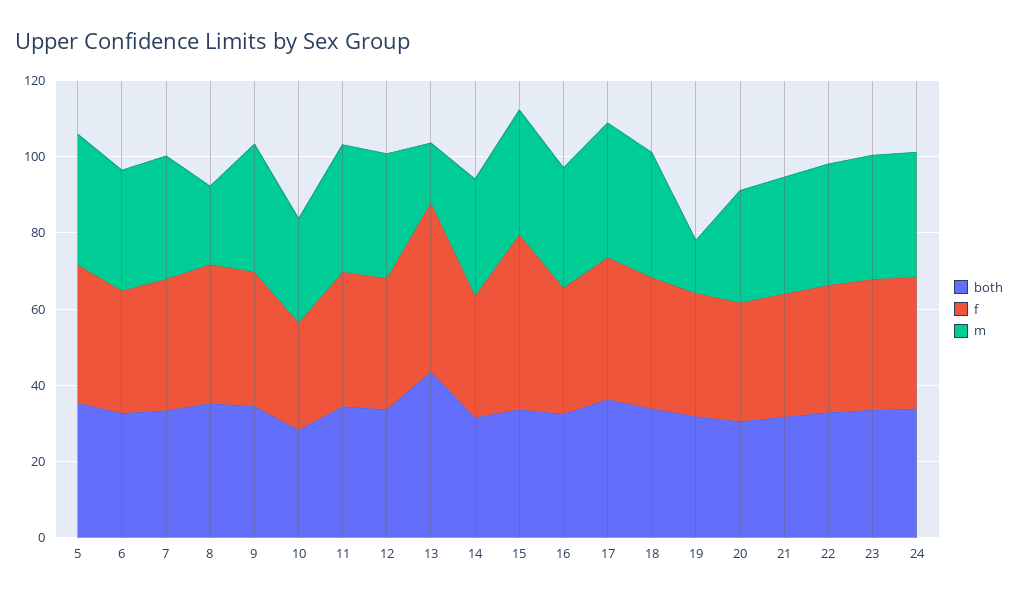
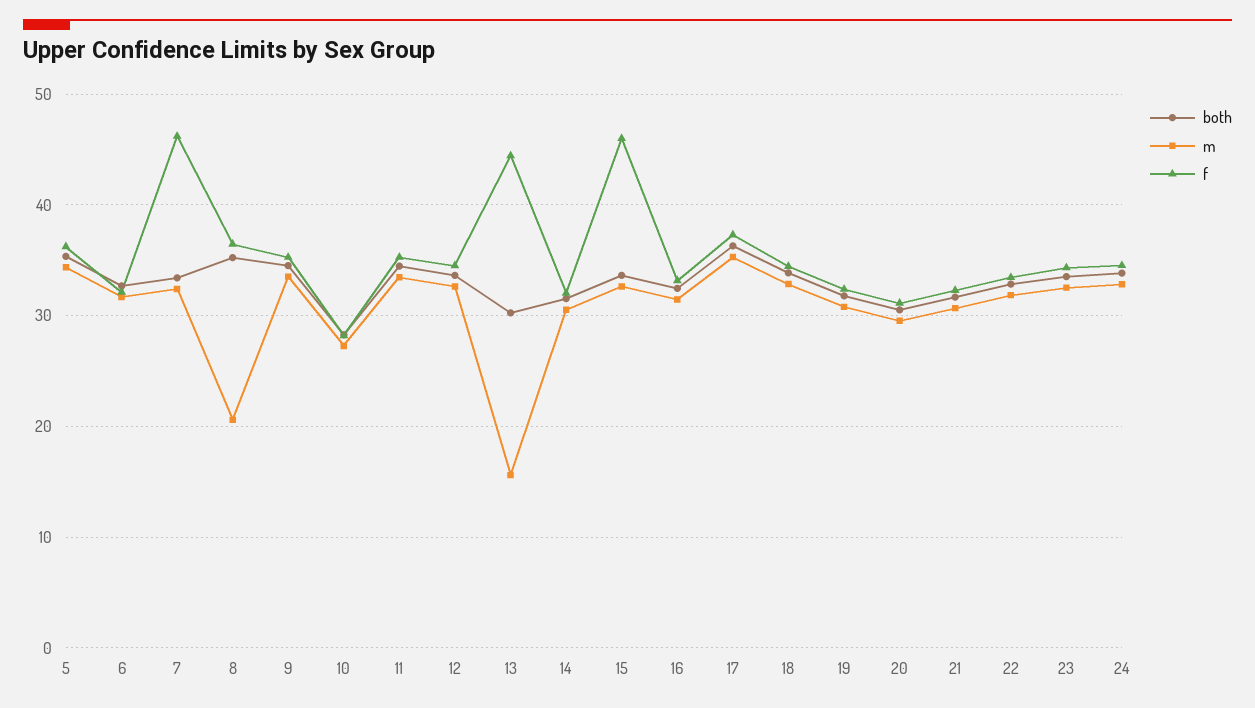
  {
    "both": {
      "5": 35,
      "6": 33,
      "7": 33,
      "8": 35,
      "9": 35,
      "10": 28,
      "11": 34,
      "12": 34,
-     "13": 45,
+     "13": 30,
      "14": 32,
      "15": 34,
      "16": 32,
      "17": 36,
      "18": 34,
      "19": 32,
      "20": 31,
      "21": 32,
      "22": 33,
      "23": 34,
      "24": 34
    },
    "f": {
      "5": 36,
      "6": 32,
-     "7": 35,
+     "7": 46,
      "8": 36,
      "9": 35,
      "10": 28,
      "11": 35,
      "12": 35,
      "13": 44,
      "14": 32,
      "15": 46,
      "16": 33,
      "17": 37,
      "18": 34,
      "19": 32,
      "20": 31,
      "21": 32,
      "22": 33,
      "23": 34,
      "24": 35
    },
    "m": {
      "5": 34,
      "6": 32,
      "7": 32,
      "8": 21,
      "9": 34,
      "10": 27,
      "11": 33,
      "12": 33,
      "13": 16,
      "14": 31,
      "15": 33,
      "16": 31,
      "17": 35,
      "18": 33,
-     "19": 15,
+     "19": 31,
      "20": 30,
      "21": 31,
      "22": 32,
      "23": 33,
      "24": 33
    }
  }

